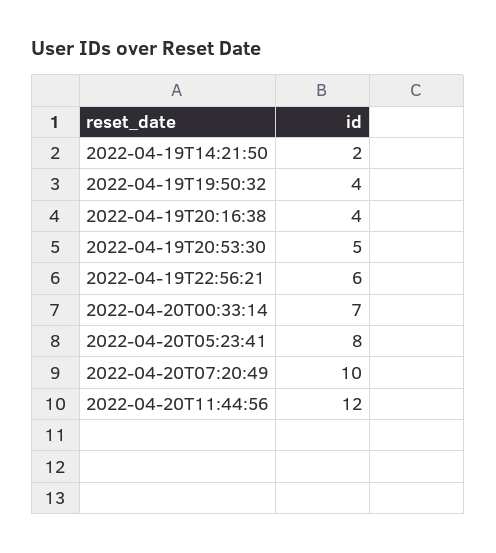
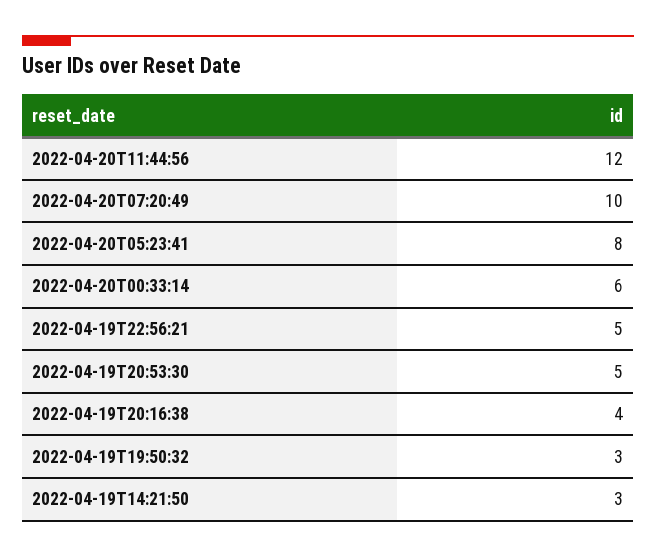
  {
-   "2022-04-19T14:21:50": 2,
+   "2022-04-19T14:21:50": 3,
-   "2022-04-19T19:50:32": 4,
+   "2022-04-19T19:50:32": 3,
    "2022-04-19T20:16:38": 4,
    "2022-04-19T20:53:30": 5,
-   "2022-04-19T22:56:21": 6,
+   "2022-04-19T22:56:21": 5,
-   "2022-04-20T00:33:14": 7,
+   "2022-04-20T00:33:14": 6,
    "2022-04-20T05:23:41": 8,
    "2022-04-20T07:20:49": 10,
    "2022-04-20T11:44:56": 12
  }

